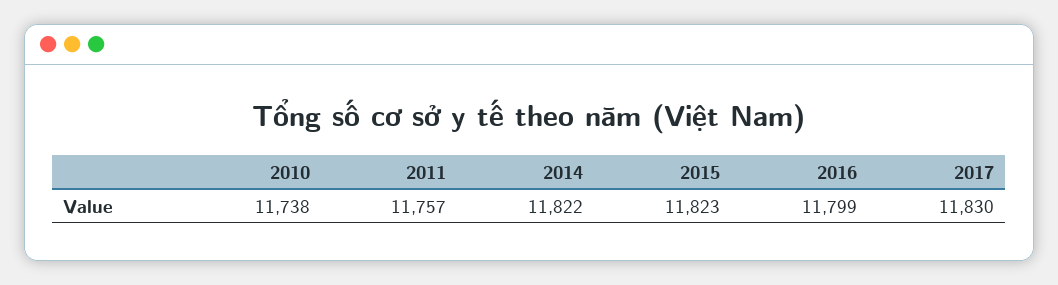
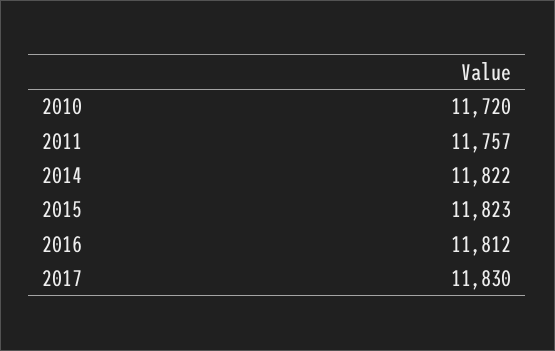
  {
-   "2010": 11738,
+   "2010": 11720,
    "2011": 11757,
    "2014": 11822,
    "2015": 11823,
-   "2016": 11799,
+   "2016": 11812,
    "2017": 11830
  }

